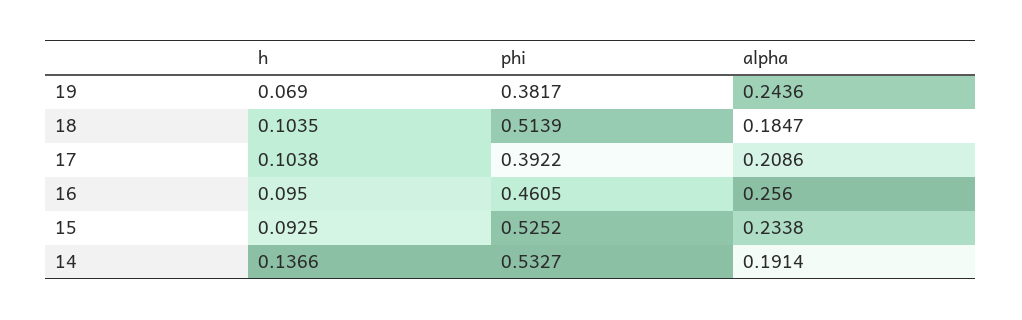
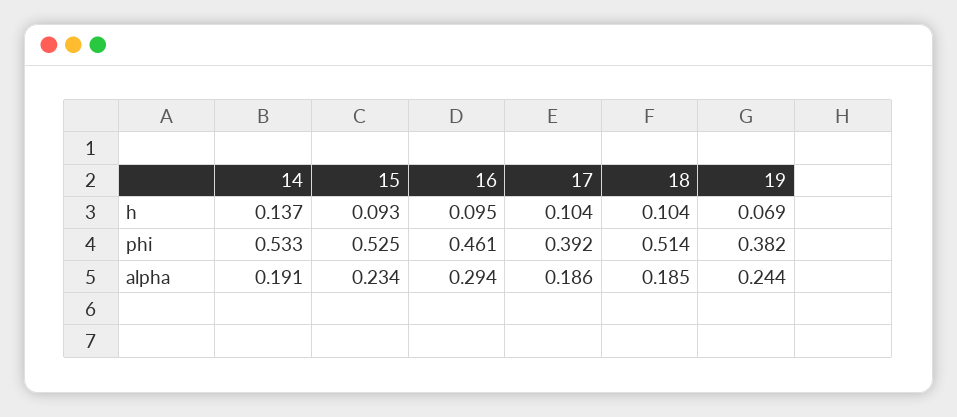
  {
    "h": {
      "19": 0.069,
      "18": 0.1035,
      "17": 0.1038,
      "16": 0.095,
      "15": 0.0925,
      "14": 0.1366
    },
    "phi": {
      "19": 0.3817,
      "18": 0.5139,
      "17": 0.3922,
      "16": 0.4605,
      "15": 0.5252,
      "14": 0.5327
    },
    "alpha": {
      "19": 0.2436,
      "18": 0.1847,
-     "17": 0.2086,
+     "17": 0.186,
-     "16": 0.256,
+     "16": 0.294,
      "15": 0.2338,
      "14": 0.1914
    }
  }

